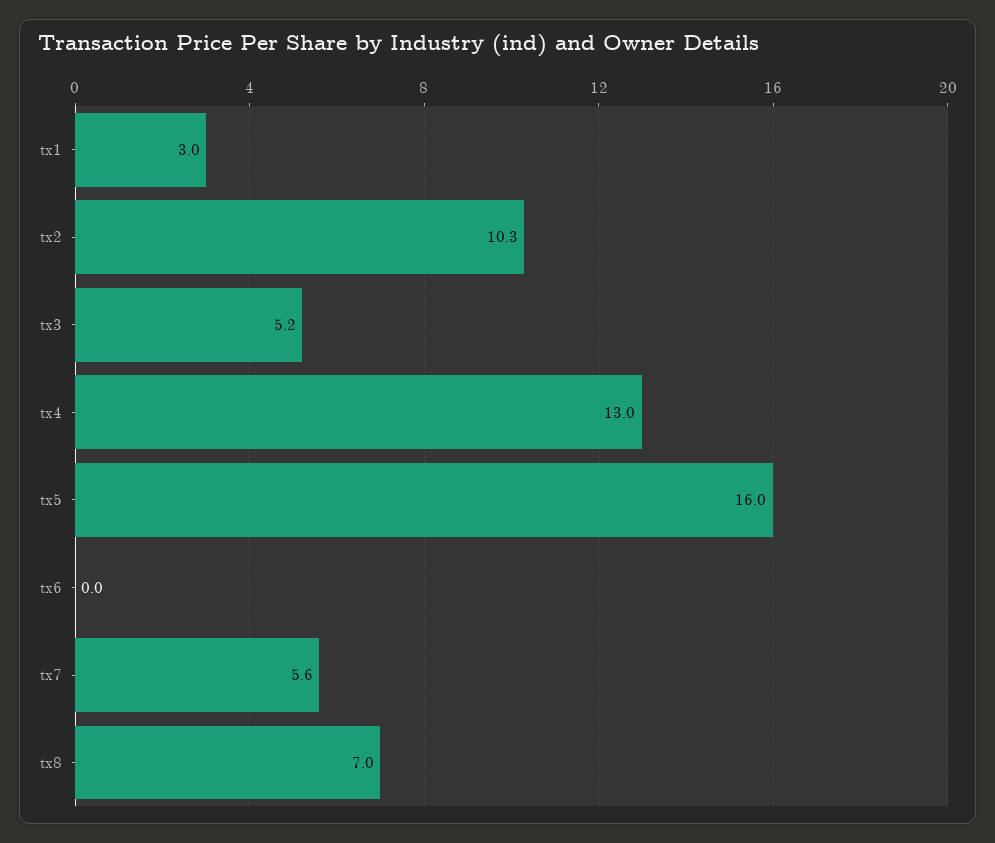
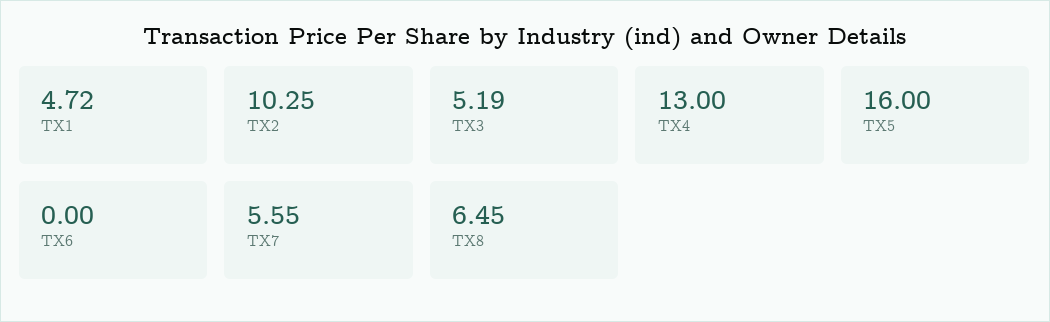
  {
-   "tx1": 3,
+   "tx1": 4.72,
    "tx2": 10.25,
    "tx3": 5.19,
    "tx4": 13,
    "tx5": 16,
    "tx6": 0,
    "tx7": 5.55,
-   "tx8": 7
+   "tx8": 6.45
  }

